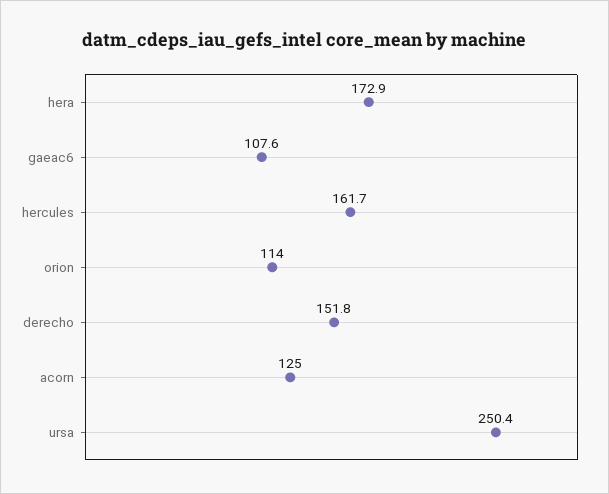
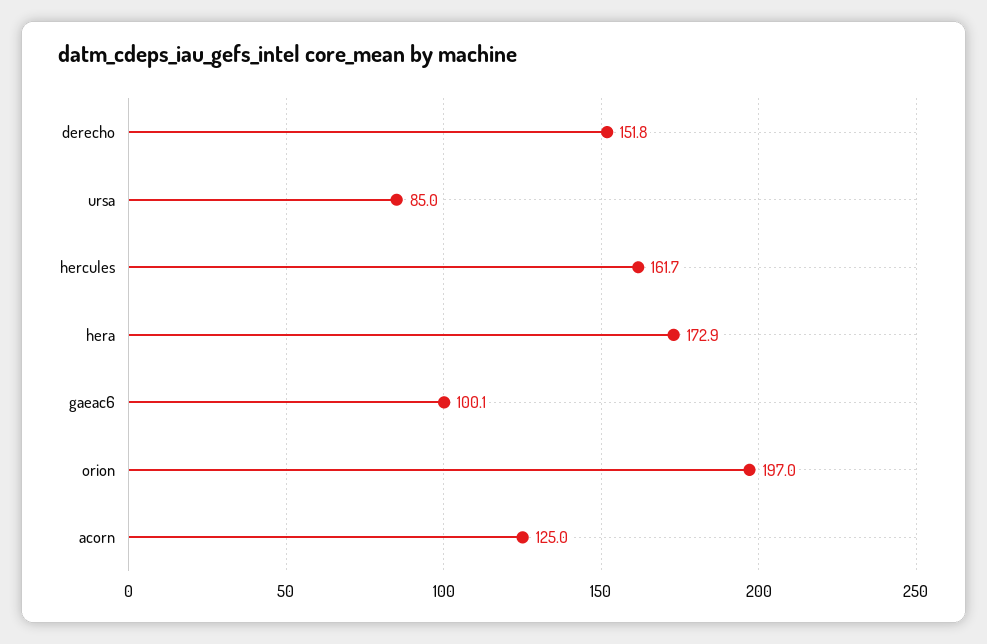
  {
    "hera": 172.9,
-   "gaeac6": 107.6,
+   "gaeac6": 100.1,
    "hercules": 161.7,
-   "orion": 114,
+   "orion": 197,
    "derecho": 151.8,
    "acorn": 125,
-   "ursa": 250.4
+   "ursa": 85
  }

